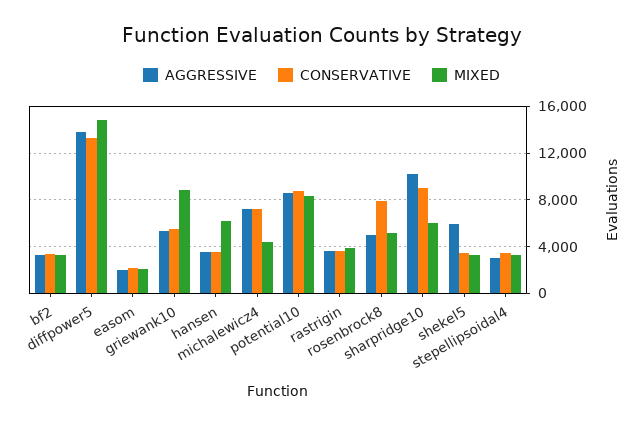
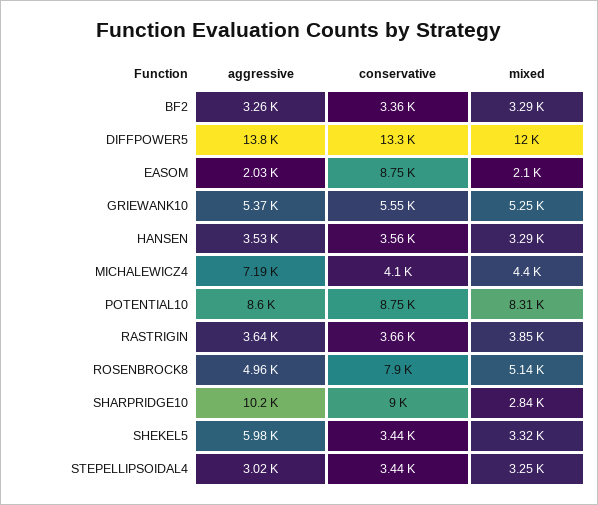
  {
    "AGGRESSIVE": {
      "bf2": 3260,
      "diffpower5": 13800,
      "easom": 2030,
      "griewank10": 5370,
      "hansen": 3530,
      "michalewicz4": 7190,
      "potential10": 8600,
      "rastrigin": 3640,
      "rosenbrock8": 4960,
      "sharpridge10": 10200,
      "shekel5": 5980,
      "stepellipsoidal4": 3020
    },
    "CONSERVATIVE": {
      "bf2": 3360,
      "diffpower5": 13300,
-     "easom": 2000,
+     "easom": 8750,
      "griewank10": 5550,
      "hansen": 3560,
-     "michalewicz4": 7000,
+     "michalewicz4": 4100,
      "potential10": 8750,
      "rastrigin": 3660,
      "rosenbrock8": 7900,
      "sharpridge10": 9000,
      "shekel5": 3440,
      "stepellipsoidal4": 3440
    },
    "MIXED": {
      "bf2": 3290,
-     "diffpower5": 15000,
+     "diffpower5": 12000,
      "easom": 2100,
-     "griewank10": 9000,
+     "griewank10": 5250,
-     "hansen": 6000,
+     "hansen": 3290,
      "michalewicz4": 4400,
      "potential10": 8310,
      "rastrigin": 3850,
      "rosenbrock8": 5140,
-     "sharpridge10": 6000,
+     "sharpridge10": 2840,
      "shekel5": 3320,
      "stepellipsoidal4": 3250
    }
  }

